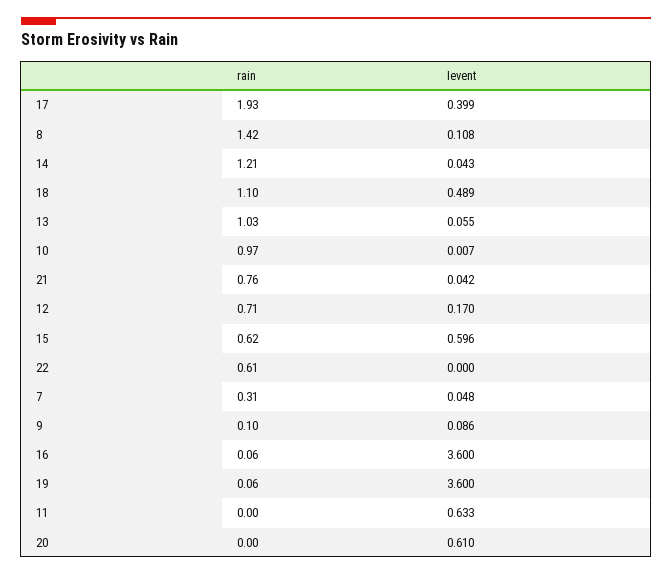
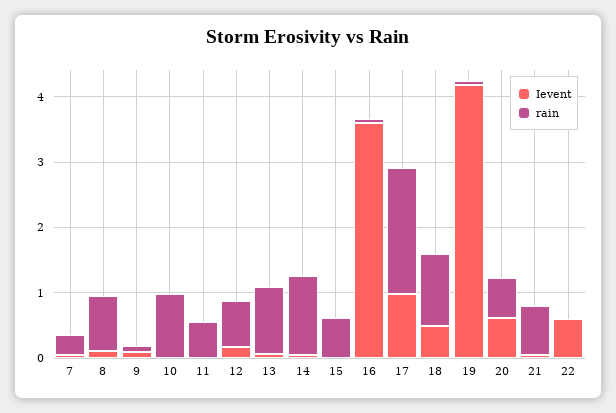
  {
    "rain": {
      "17": 1.93,
-     "8": 1.42,
+     "8": 0.8,
      "14": 1.21,
      "18": 1.1,
      "13": 1.03,
      "10": 0.97,
      "21": 0.76,
      "12": 0.71,
      "15": 0.62,
-     "22": 0.61,
+     "22": 0,
      "7": 0.31,
      "9": 0.1,
      "16": 0.06,
      "19": 0.06,
-     "11": 0,
+     "11": 0.6,
-     "20": 0
+     "20": 0.6
    },
    "Ievent": {
-     "17": 0.399,
+     "17": 1,
      "8": 0.108,
      "14": 0.043,
      "18": 0.489,
      "13": 0.055,
      "10": 0.007,
      "21": 0.042,
      "12": 0.17,
-     "15": 0.596,
+     "15": 0,
-     "22": 0,
+     "22": 0.6,
      "7": 0.048,
      "9": 0.086,
      "16": 3.6,
-     "19": 3.6,
+     "19": 4.2,
-     "11": 0.633,
+     "11": 0,
      "20": 0.61
    }
  }

